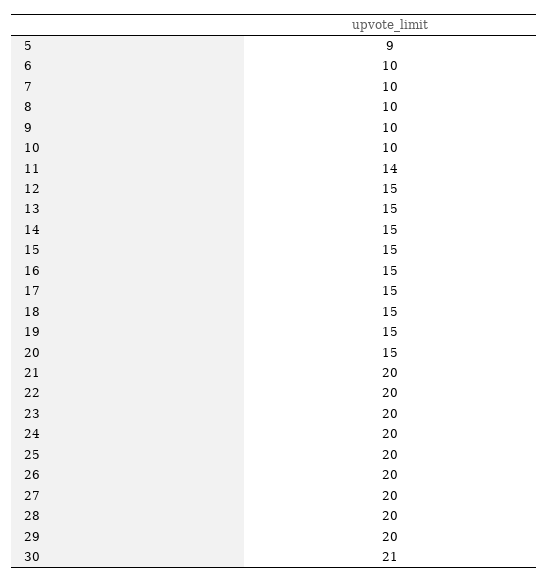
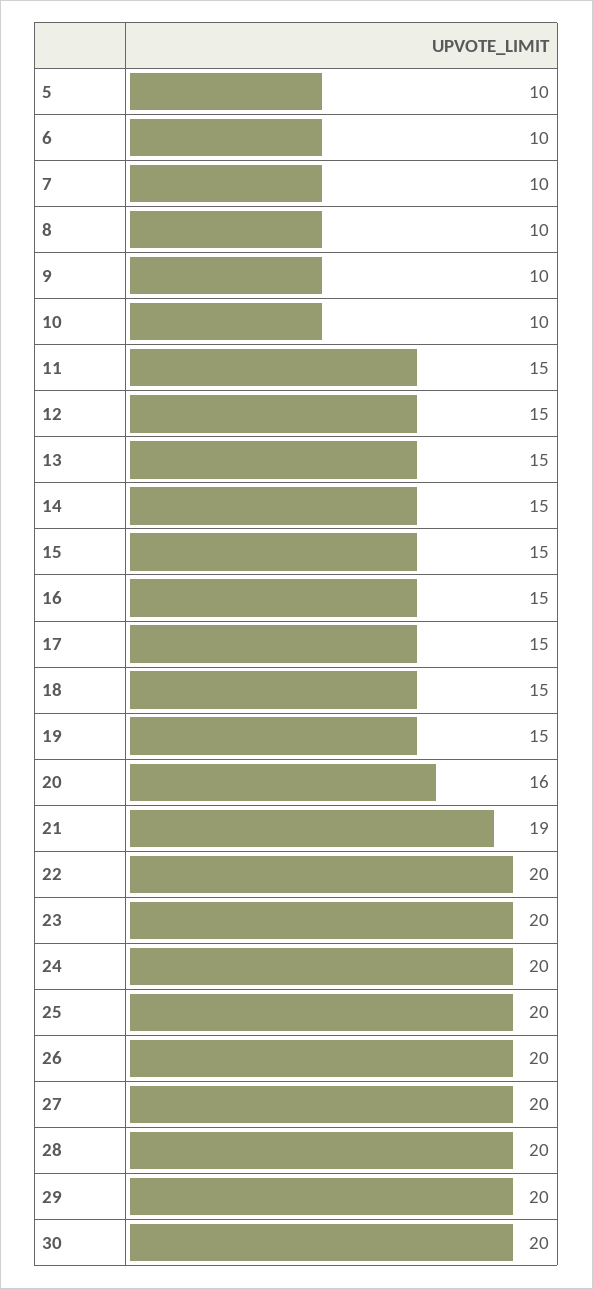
  {
-   "5": 9,
+   "5": 10,
    "6": 10,
    "7": 10,
    "8": 10,
    "9": 10,
    "10": 10,
-   "11": 14,
+   "11": 15,
    "12": 15,
    "13": 15,
    "14": 15,
    "15": 15,
    "16": 15,
    "17": 15,
    "18": 15,
    "19": 15,
-   "20": 15,
+   "20": 16,
-   "21": 20,
+   "21": 19,
    "22": 20,
    "23": 20,
    "24": 20,
    "25": 20,
    "26": 20,
    "27": 20,
    "28": 20,
    "29": 20,
-   "30": 21
+   "30": 20
  }

